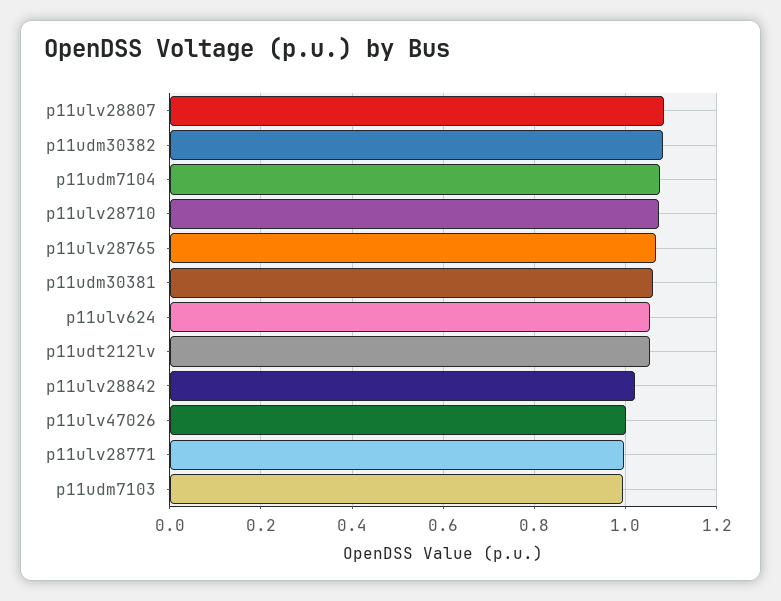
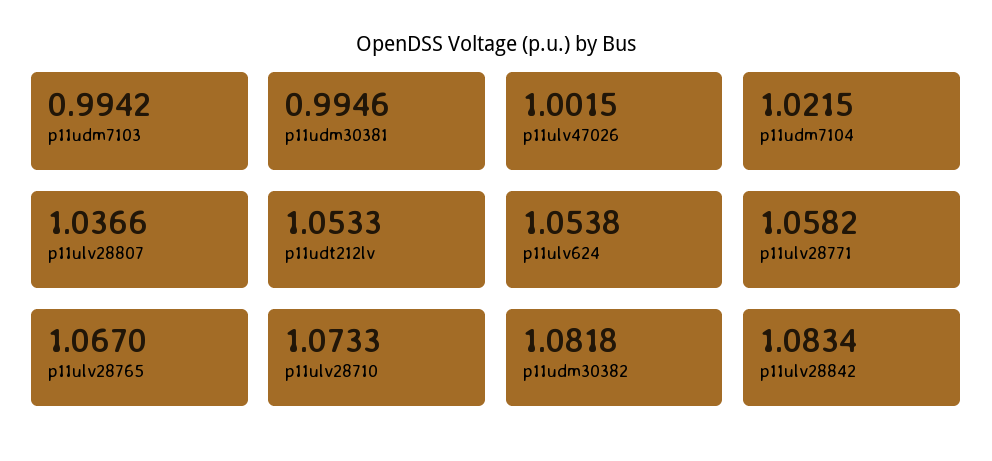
  {
-   "p11ulv28807": 1.08,
+   "p11ulv28807": 1.0366,
    "p11udm30382": 1.0818,
-   "p11udm7104": 1.08,
+   "p11udm7104": 1.0215,
    "p11ulv28710": 1.0733,
    "p11ulv28765": 1.067,
-   "p11udm30381": 1.06,
+   "p11udm30381": 0.9946,
    "p11ulv624": 1.0538,
    "p11udt212lv": 1.0533,
-   "p11ulv28842": 1.02,
+   "p11ulv28842": 1.0834,
    "p11ulv47026": 1.0015,
-   "p11ulv28771": 1,
+   "p11ulv28771": 1.0582,
    "p11udm7103": 0.9942
  }

